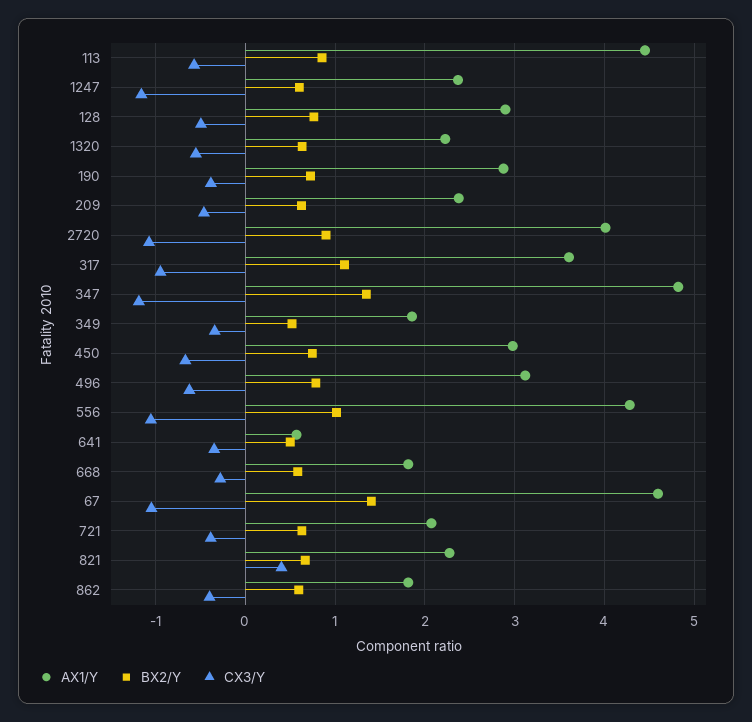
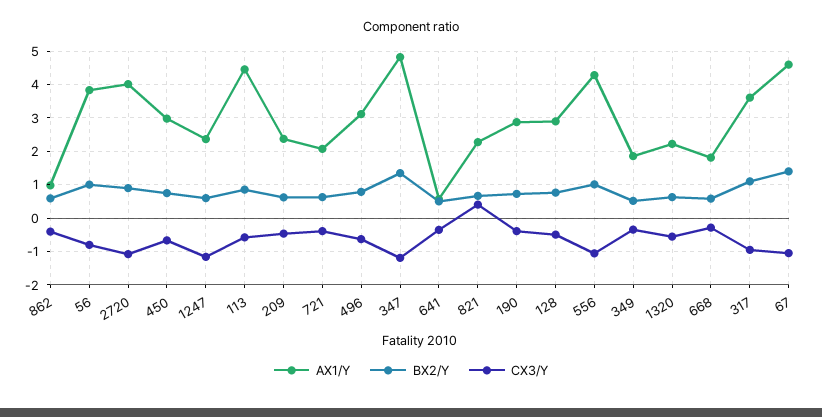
  {
    "AX1/Y": {
      "113": 4.5,
      "1247": 2.4,
      "128": 2.9,
      "1320": 2.2,
      "190": 2.9,
      "209": 2.4,
      "2720": 4,
      "317": 3.6,
      "347": 4.8,
      "349": 1.9,
      "450": 3,
      "496": 3.1,
      "556": 4.3,
      "641": 0.6,
      "668": 1.8,
      "67": 4.6,
      "721": 2.1,
      "821": 2.3,
-     "862": 1.8
+     "862": 1,
+     "56": 3.8
    },
    "BX2/Y": {
      "113": 0.9,
      "1247": 0.6,
      "128": 0.8,
      "1320": 0.6,
      "190": 0.7,
      "209": 0.6,
      "2720": 0.9,
      "317": 1.1,
      "347": 1.3,
      "349": 0.5,
      "450": 0.7,
      "496": 0.8,
      "556": 1,
      "641": 0.5,
      "668": 0.6,
      "67": 1.4,
      "721": 0.6,
      "821": 0.7,
-     "862": 0.6
+     "862": 0.6,
+     "56": 1
    },
    "CX3/Y": {
      "113": -0.6,
      "1247": -1.2,
      "128": -0.5,
      "1320": -0.6,
      "190": -0.4,
      "209": -0.5,
      "2720": -1.1,
      "317": -0.9,
      "347": -1.2,
      "349": -0.3,
      "450": -0.7,
      "496": -0.6,
      "556": -1.1,
      "641": -0.3,
      "668": -0.3,
      "67": -1,
      "721": -0.4,
      "821": 0.4,
-     "862": -0.4
+     "862": -0.4,
+     "56": -0.8
    }
  }

